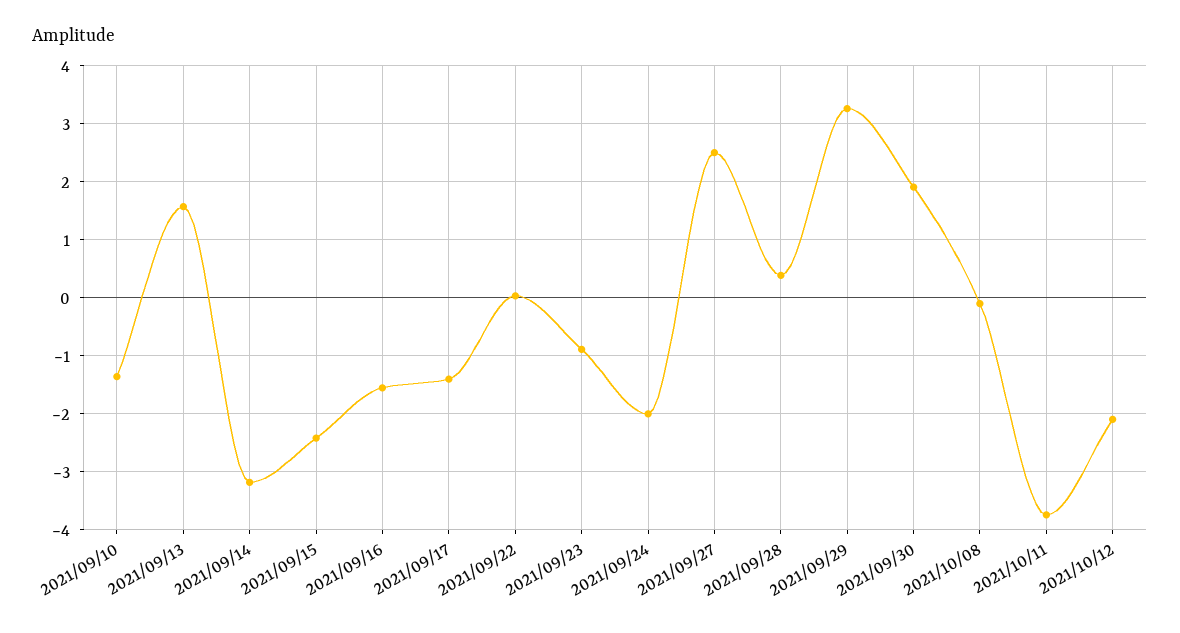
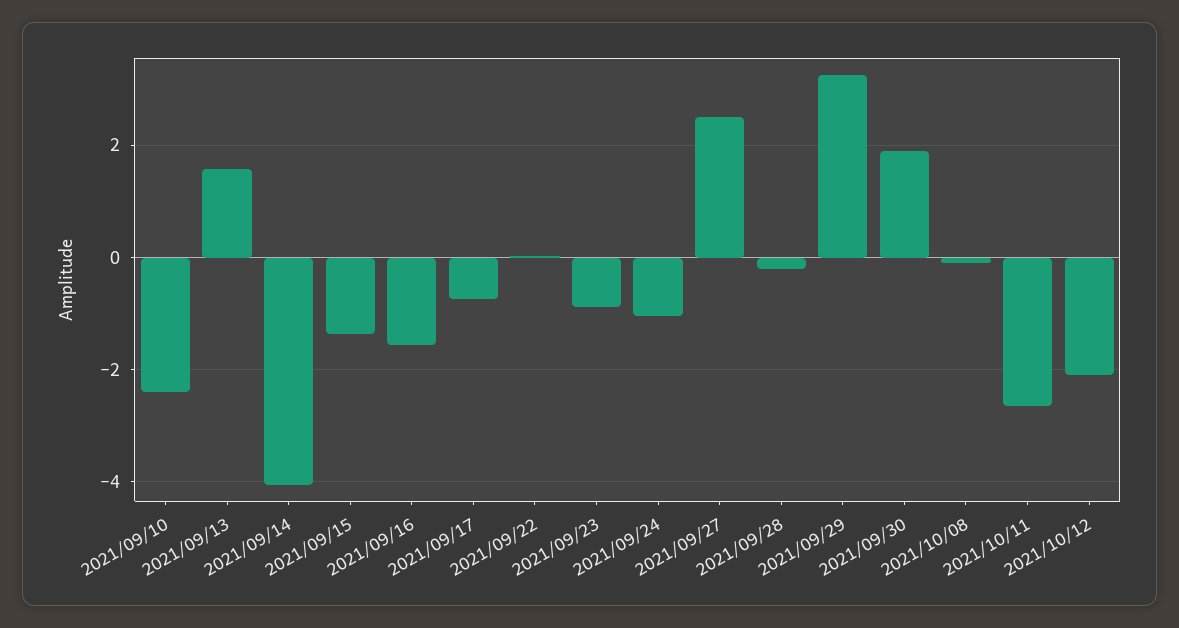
  {
-   "2021/09/10": -1.4,
+   "2021/09/10": -2.4,
    "2021/09/13": 1.6,
-   "2021/09/14": -3.2,
+   "2021/09/14": -4,
-   "2021/09/15": -2.4,
+   "2021/09/15": -1.4,
    "2021/09/16": -1.6,
-   "2021/09/17": -1.4,
+   "2021/09/17": -0.8,
    "2021/09/22": 0,
    "2021/09/23": -0.8,
-   "2021/09/24": -2,
+   "2021/09/24": -1,
    "2021/09/27": 2.6,
-   "2021/09/28": 0.4,
+   "2021/09/28": -0.2,
    "2021/09/29": 3.2,
    "2021/09/30": 2,
    "2021/10/08": 0,
-   "2021/10/11": -3.8,
+   "2021/10/11": -2.6,
    "2021/10/12": -2
  }

